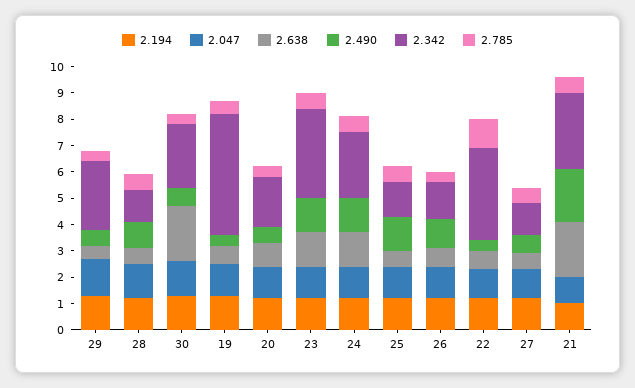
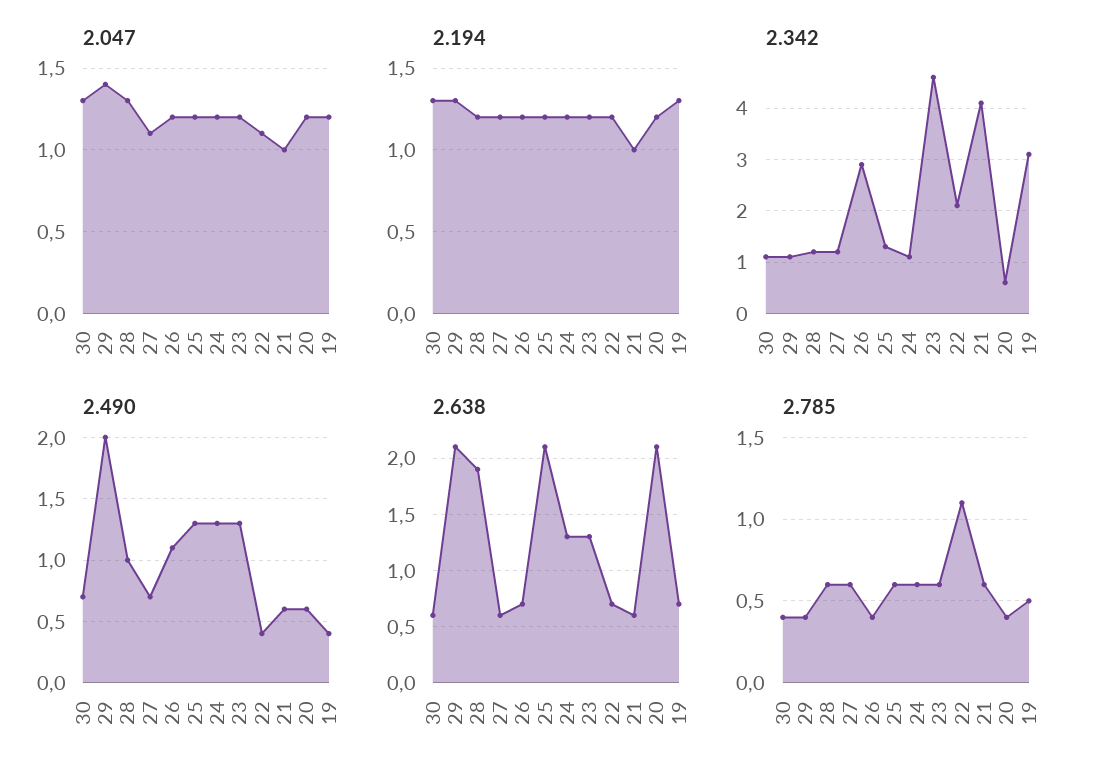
  {
    "2.194": {
      "29": 1.3,
      "28": 1.2,
      "30": 1.3,
      "19": 1.3,
      "20": 1.2,
      "23": 1.2,
      "24": 1.2,
      "25": 1.2,
      "26": 1.2,
      "22": 1.2,
      "27": 1.2,
      "21": 1
    },
    "2.047": {
      "29": 1.4,
      "28": 1.3,
      "30": 1.3,
      "19": 1.2,
      "20": 1.2,
      "23": 1.2,
      "24": 1.2,
      "25": 1.2,
      "26": 1.2,
      "22": 1.1,
      "27": 1.1,
      "21": 1
    },
    "2.638": {
-     "29": 0.5,
+     "29": 2.1,
-     "28": 0.5,
+     "28": 1.9,
-     "30": 2,
+     "30": 0.6,
      "19": 0.7,
-     "20": 1,
+     "20": 2.1,
      "23": 1.3,
      "24": 1.3,
-     "25": 0.5,
+     "25": 2.1,
      "26": 0.7,
      "22": 0.7,
      "27": 0.6,
-     "21": 2
+     "21": 0.6
    },
    "2.490": {
-     "29": 0.5,
+     "29": 2,
      "28": 1,
      "30": 0.7,
      "19": 0.4,
      "20": 0.6,
      "23": 1.3,
      "24": 1.3,
      "25": 1.3,
      "26": 1.1,
      "22": 0.4,
      "27": 0.7,
-     "21": 2
+     "21": 0.6
    },
    "2.342": {
-     "29": 2.5,
+     "29": 1,
      "28": 1,
-     "30": 2.5,
+     "30": 1,
-     "19": 4.5,
+     "19": 3,
-     "20": 2,
+     "20": 0.5,
-     "23": 3.5,
+     "23": 4.5,
-     "24": 2.5,
+     "24": 1,
      "25": 1.5,
-     "26": 1.5,
+     "26": 3,
-     "22": 3.5,
+     "22": 2,
      "27": 1,
-     "21": 3
+     "21": 4
    },
    "2.785": {
      "29": 0.4,
      "28": 0.6,
      "30": 0.4,
      "19": 0.5,
      "20": 0.4,
      "23": 0.6,
      "24": 0.6,
      "25": 0.6,
      "26": 0.4,
      "22": 1.1,
      "27": 0.6,
      "21": 0.6
    }
  }

